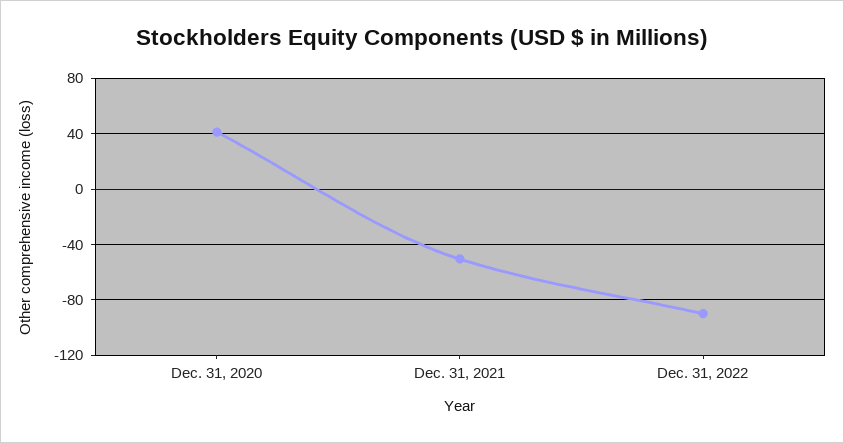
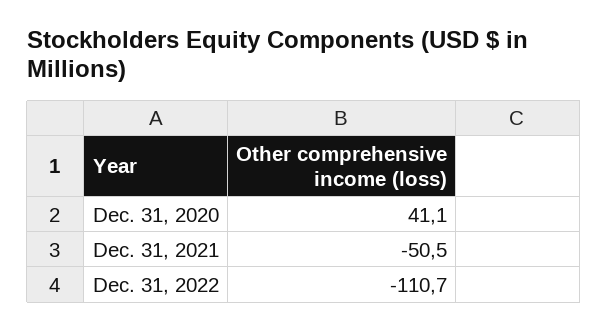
  {
    "Dec. 31, 2020": 41.1,
    "Dec. 31, 2021": -50.5,
-   "Dec. 31, 2022": -90
+   "Dec. 31, 2022": -110.7
  }

